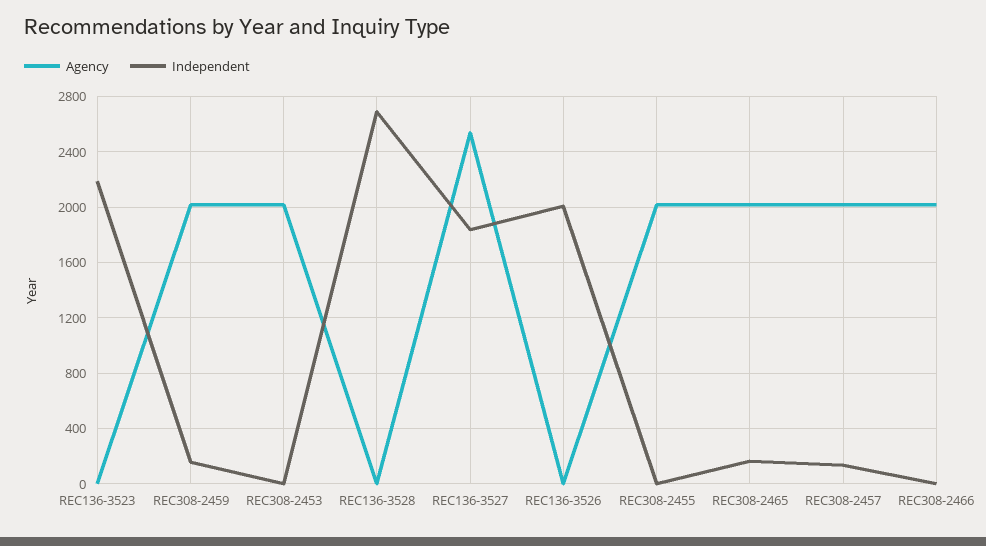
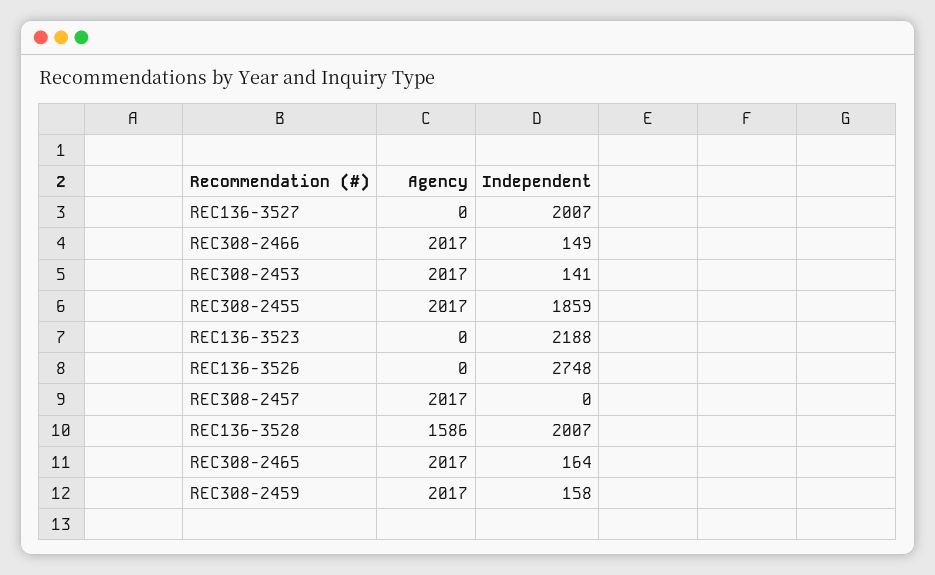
  {
    "Agency": {
      "REC136-3523": 0,
      "REC308-2459": 2017,
      "REC308-2453": 2017,
-     "REC136-3528": 0,
+     "REC136-3528": 1586,
-     "REC136-3527": 2550,
+     "REC136-3527": 0,
      "REC136-3526": 0,
      "REC308-2455": 2017,
      "REC308-2465": 2017,
      "REC308-2457": 2017,
      "REC308-2466": 2017
    },
    "Independent": {
      "REC136-3523": 2188,
      "REC308-2459": 158,
-     "REC308-2453": 0,
+     "REC308-2453": 141,
-     "REC136-3528": 2700,
+     "REC136-3528": 2007,
-     "REC136-3527": 1850,
+     "REC136-3527": 2007,
-     "REC136-3526": 2000,
+     "REC136-3526": 2748,
-     "REC308-2455": 0,
+     "REC308-2455": 1859,
      "REC308-2465": 164,
-     "REC308-2457": 150,
+     "REC308-2457": 0,
-     "REC308-2466": 0
+     "REC308-2466": 149
    }
  }

